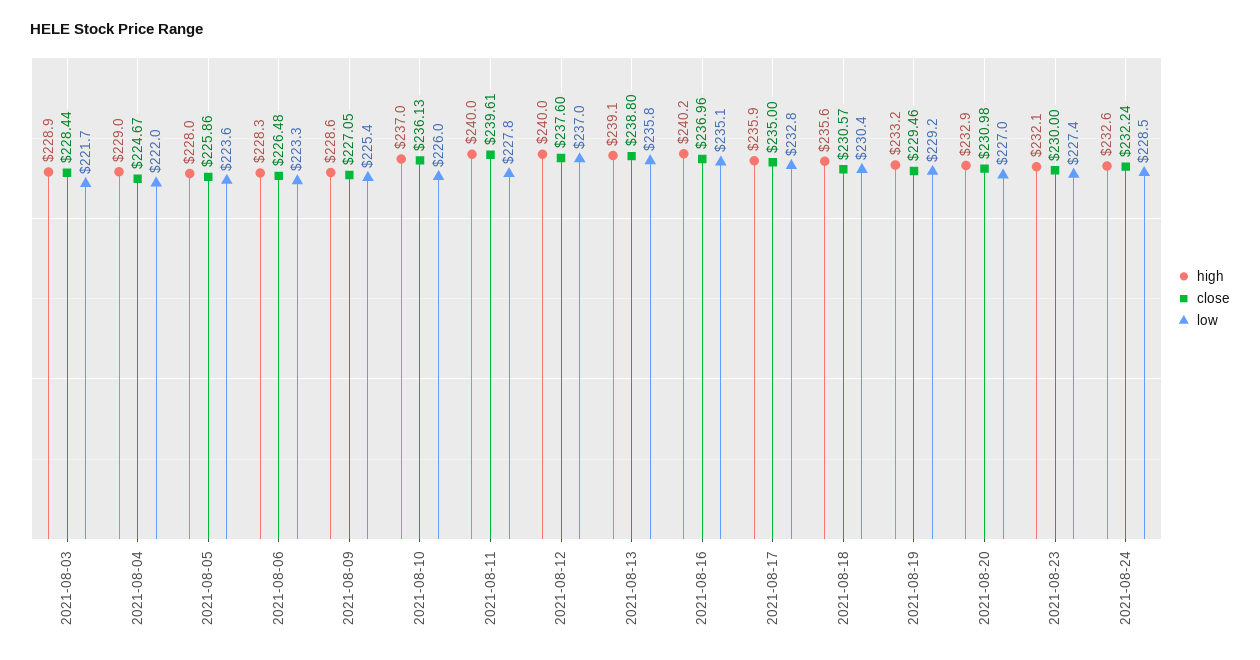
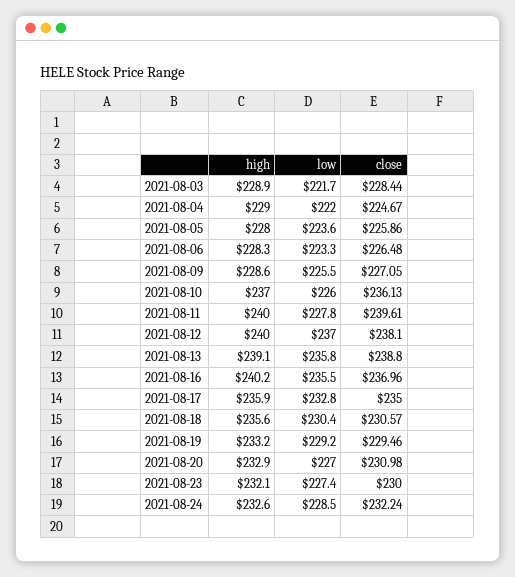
  {
    "high": {
      "2021-08-03": 228.9,
      "2021-08-04": 229,
      "2021-08-05": 228,
      "2021-08-06": 228.3,
      "2021-08-09": 228.6,
      "2021-08-10": 237,
      "2021-08-11": 240,
      "2021-08-12": 240,
      "2021-08-13": 239.1,
      "2021-08-16": 240.2,
      "2021-08-17": 235.9,
      "2021-08-18": 235.6,
      "2021-08-19": 233.2,
      "2021-08-20": 232.9,
      "2021-08-23": 232.1,
      "2021-08-24": 232.6
    },
    "close": {
      "2021-08-03": 228.44,
      "2021-08-04": 224.67,
      "2021-08-05": 225.86,
      "2021-08-06": 226.48,
      "2021-08-09": 227.05,
      "2021-08-10": 236.13,
      "2021-08-11": 239.61,
-     "2021-08-12": 237.6,
+     "2021-08-12": 238.1,
      "2021-08-13": 238.8,
      "2021-08-16": 236.96,
      "2021-08-17": 235,
      "2021-08-18": 230.57,
      "2021-08-19": 229.46,
      "2021-08-20": 230.98,
      "2021-08-23": 230,
      "2021-08-24": 232.24
    },
    "low": {
      "2021-08-03": 221.7,
      "2021-08-04": 222,
      "2021-08-05": 223.6,
      "2021-08-06": 223.3,
-     "2021-08-09": 225.4,
+     "2021-08-09": 225.5,
      "2021-08-10": 226,
      "2021-08-11": 227.8,
      "2021-08-12": 237,
      "2021-08-13": 235.8,
-     "2021-08-16": 235.1,
+     "2021-08-16": 235.5,
      "2021-08-17": 232.8,
      "2021-08-18": 230.4,
      "2021-08-19": 229.2,
      "2021-08-20": 227,
      "2021-08-23": 227.4,
      "2021-08-24": 228.5
    }
  }

